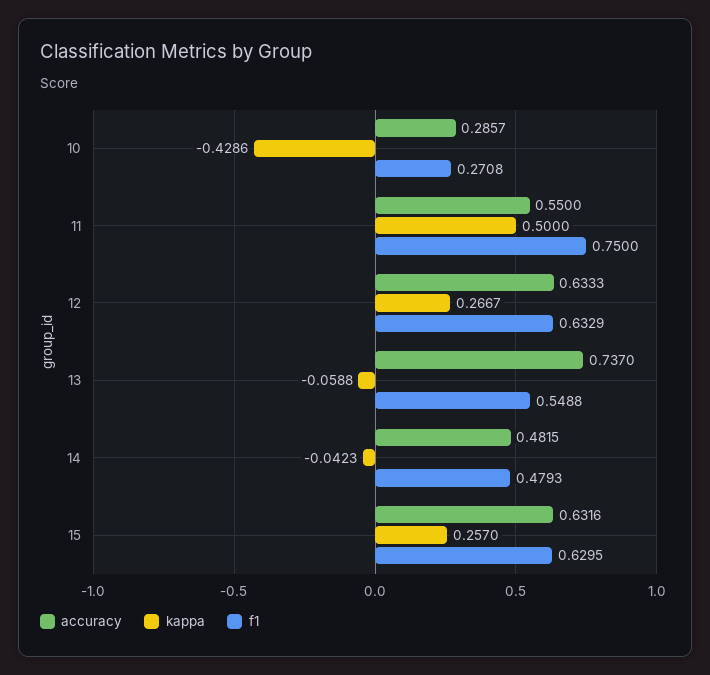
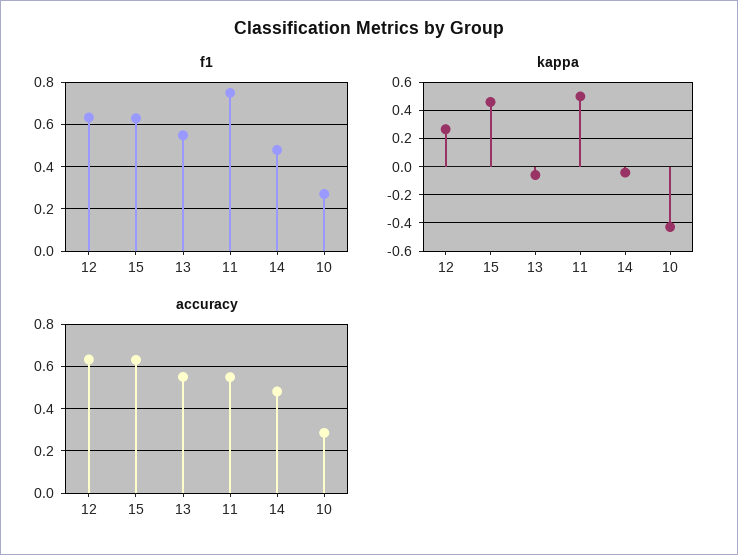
  {
    "accuracy": {
      "10": 0.2857,
      "11": 0.55,
      "12": 0.6333,
-     "13": 0.737,
+     "13": 0.55,
      "14": 0.4815,
      "15": 0.6316
    },
    "kappa": {
      "10": -0.4286,
      "11": 0.5,
      "12": 0.2667,
      "13": -0.0588,
      "14": -0.0423,
-     "15": 0.257
+     "15": 0.45
    },
    "f1": {
      "10": 0.2708,
      "11": 0.75,
      "12": 0.6329,
      "13": 0.5488,
      "14": 0.4793,
      "15": 0.6295
    }
  }

